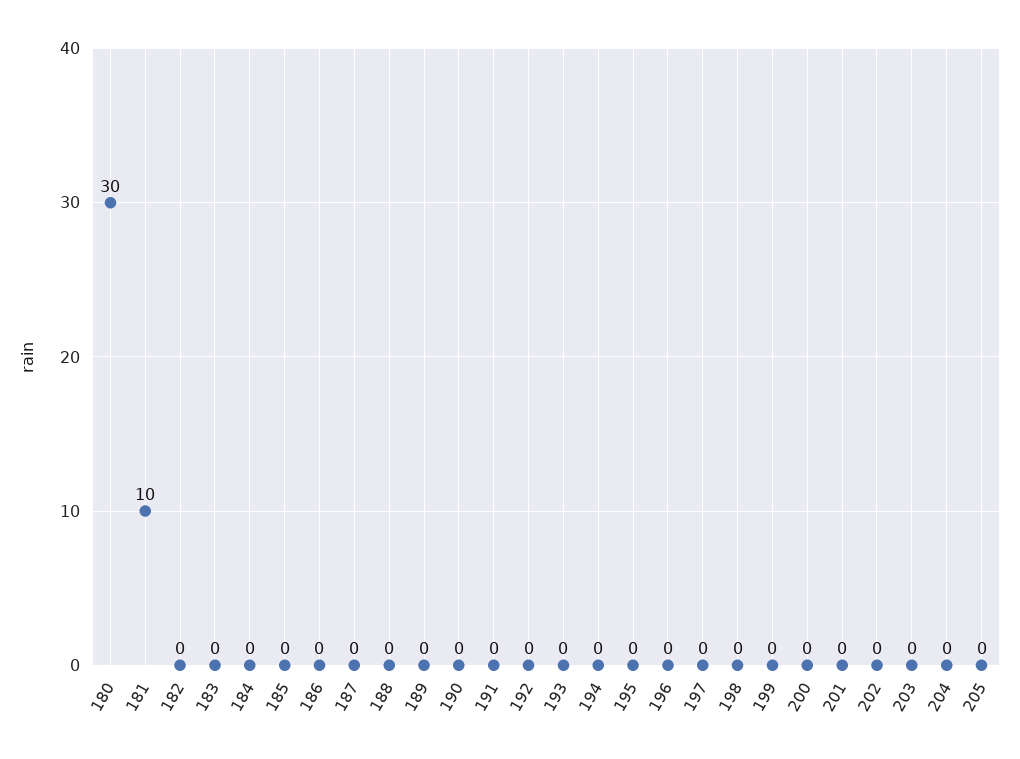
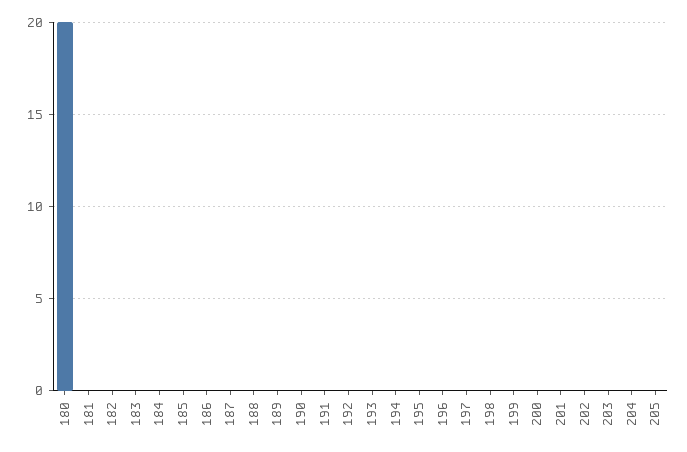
  {
-   "180": 30,
+   "180": 20,
-   "181": 10,
+   "181": 0,
    "182": 0,
    "183": 0,
    "184": 0,
    "185": 0,
    "186": 0,
    "187": 0,
    "188": 0,
    "189": 0,
    "190": 0,
    "191": 0,
    "192": 0,
    "193": 0,
    "194": 0,
    "195": 0,
    "196": 0,
    "197": 0,
    "198": 0,
    "199": 0,
    "200": 0,
    "201": 0,
    "202": 0,
    "203": 0,
    "204": 0,
    "205": 0
  }

